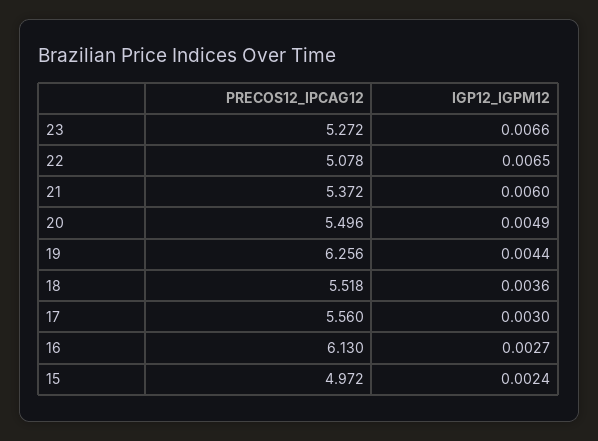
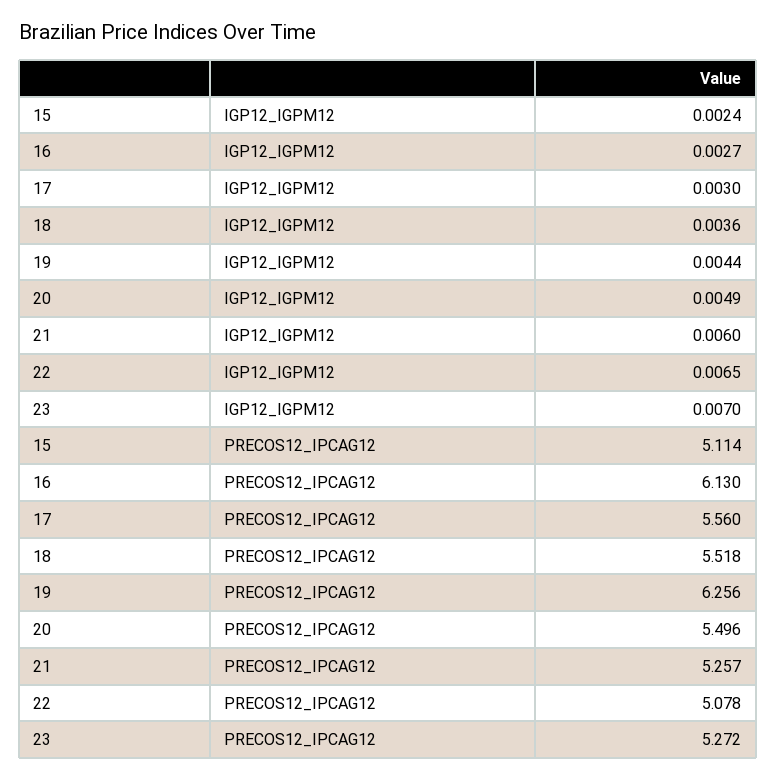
  {
    "PRECOS12_IPCAG12": {
      "23": 5.272,
      "22": 5.078,
-     "21": 5.372,
+     "21": 5.257,
      "20": 5.496,
      "19": 6.256,
      "18": 5.518,
      "17": 5.56,
      "16": 6.13,
-     "15": 4.972
+     "15": 5.114
    },
    "IGP12_IGPM12": {
-     "23": 0.0066,
+     "23": 0.007,
      "22": 0.0065,
      "21": 0.006,
      "20": 0.0049,
      "19": 0.0044,
      "18": 0.0036,
      "17": 0.003,
      "16": 0.0027,
      "15": 0.0024
    }
  }

